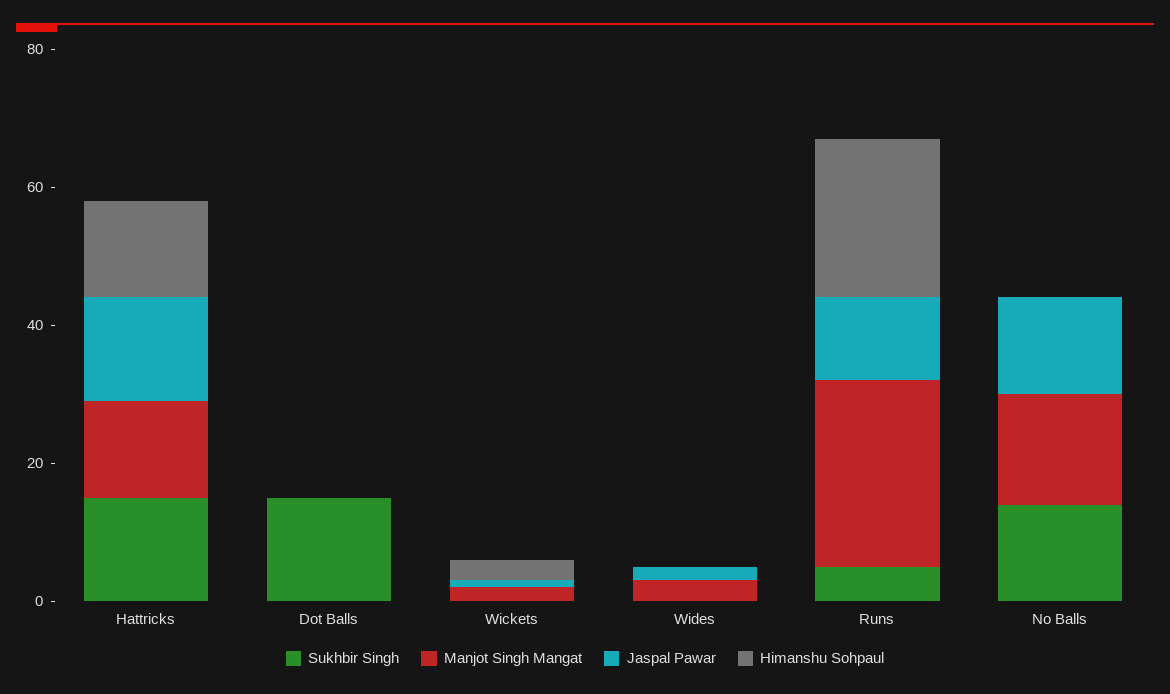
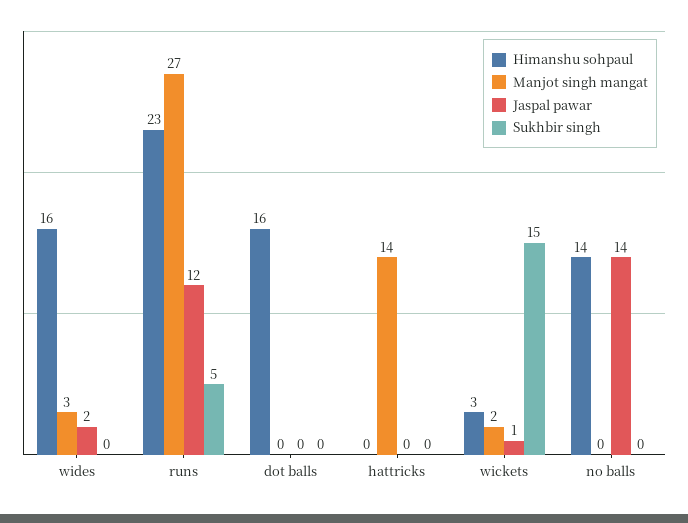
  {
    "Sukhbir Singh": {
-     "Hattricks": 15,
+     "Hattricks": 0,
-     "Dot Balls": 15,
+     "Dot Balls": 0,
-     "Wickets": 0,
+     "Wickets": 15,
      "Wides": 0,
      "Runs": 5,
-     "No Balls": 15
+     "No Balls": 0
    },
    "Manjot Singh Mangat": {
      "Hattricks": 14,
      "Dot Balls": 0,
      "Wickets": 2,
      "Wides": 3,
      "Runs": 27,
-     "No Balls": 15
+     "No Balls": 0
    },
    "Jaspal Pawar": {
-     "Hattricks": 15,
+     "Hattricks": 0,
      "Dot Balls": 0,
      "Wickets": 1,
      "Wides": 2,
      "Runs": 12,
      "No Balls": 14
    },
    "Himanshu Sohpaul": {
-     "Hattricks": 15,
+     "Hattricks": 0,
-     "Dot Balls": 0,
+     "Dot Balls": 16,
      "Wickets": 3,
-     "Wides": 0,
+     "Wides": 16,
      "Runs": 23,
-     "No Balls": 0
+     "No Balls": 14
    }
  }

